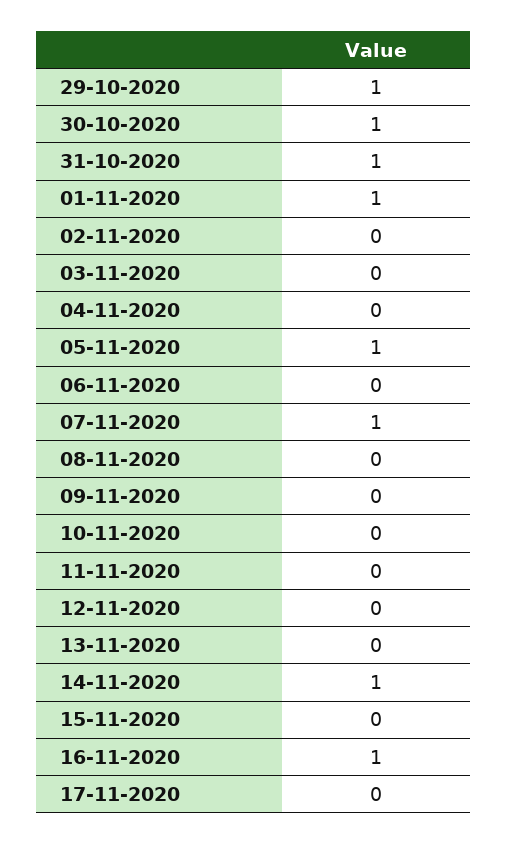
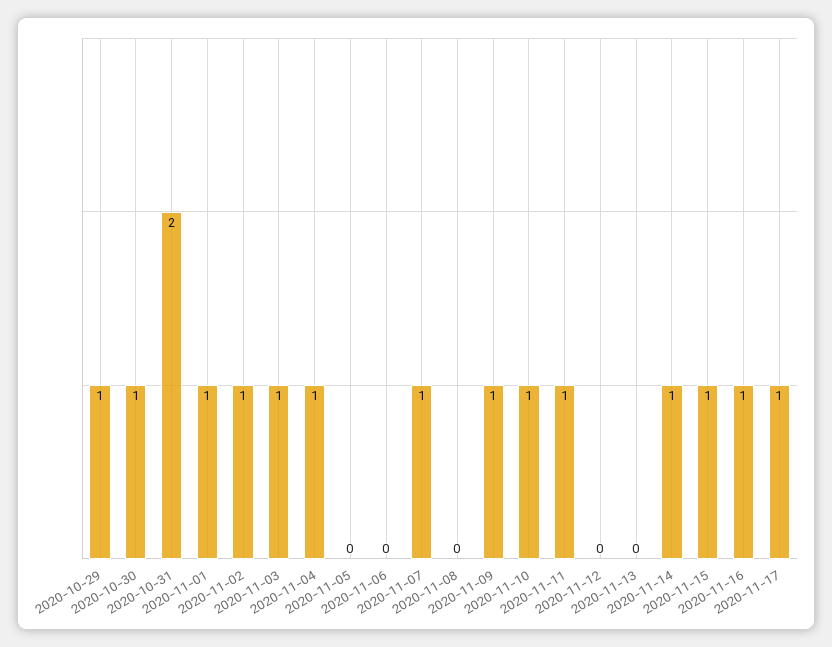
  {
    "29-10-2020": 1,
    "30-10-2020": 1,
-   "31-10-2020": 1,
+   "31-10-2020": 2,
    "01-11-2020": 1,
-   "02-11-2020": 0,
+   "02-11-2020": 1,
-   "03-11-2020": 0,
+   "03-11-2020": 1,
-   "04-11-2020": 0,
+   "04-11-2020": 1,
-   "05-11-2020": 1,
+   "05-11-2020": 0,
    "06-11-2020": 0,
    "07-11-2020": 1,
    "08-11-2020": 0,
-   "09-11-2020": 0,
+   "09-11-2020": 1,
-   "10-11-2020": 0,
+   "10-11-2020": 1,
-   "11-11-2020": 0,
+   "11-11-2020": 1,
    "12-11-2020": 0,
    "13-11-2020": 0,
    "14-11-2020": 1,
-   "15-11-2020": 0,
+   "15-11-2020": 1,
    "16-11-2020": 1,
-   "17-11-2020": 0
+   "17-11-2020": 1
  }

